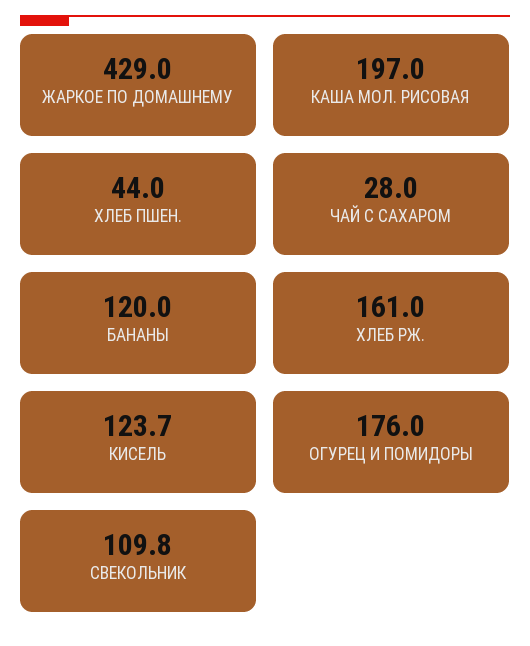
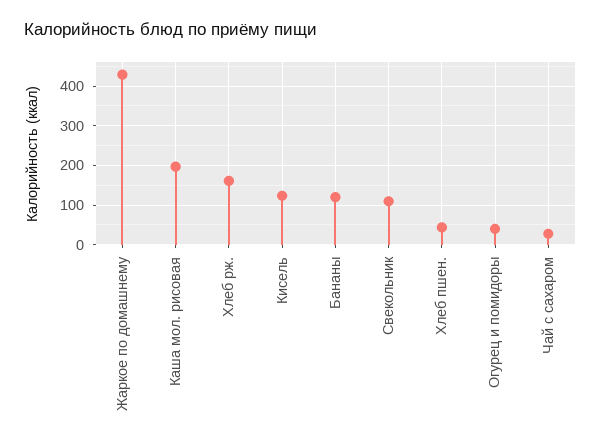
  {
    "ЖАРКОЕ ПО ДОМАШНЕМУ": 429,
    "КАША МОЛ. РИСОВАЯ": 197,
    "ХЛЕБ ПШЕН.": 44,
    "ЧАЙ С САХАРОМ": 28,
    "БАНАНЫ": 120,
    "ХЛЕБ РЖ.": 161,
    "КИСЕЛЬ": 123.7,
-   "ОГУРЕЦ И ПОМИДОРЫ": 176,
+   "ОГУРЕЦ И ПОМИДОРЫ": 40,
    "СВЕКОЛЬНИК": 109.8
  }

